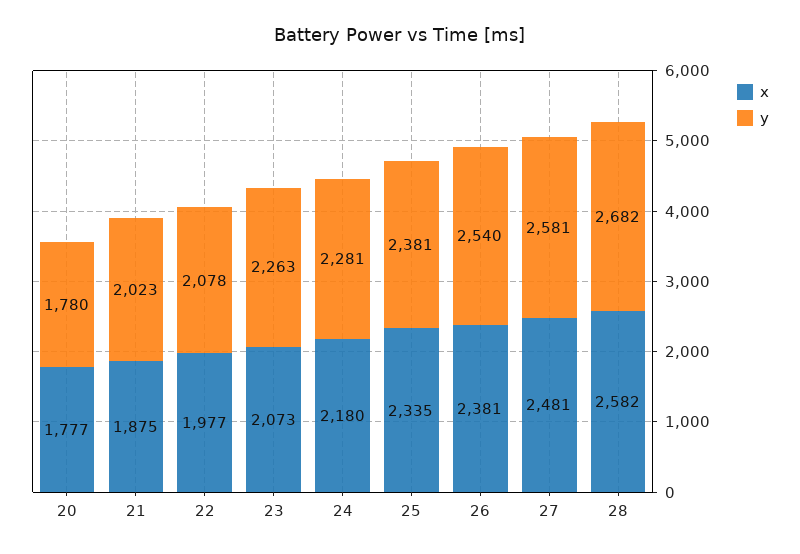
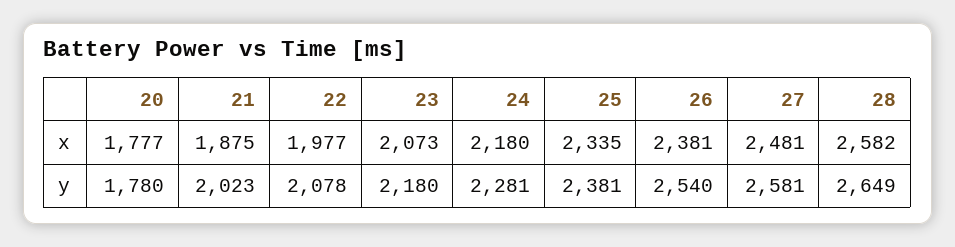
  {
    "x": {
      "20": 1777,
      "21": 1875,
      "22": 1977,
      "23": 2073,
      "24": 2180,
      "25": 2335,
      "26": 2381,
      "27": 2481,
      "28": 2582
    },
    "y": {
      "20": 1780,
      "21": 2023,
      "22": 2078,
-     "23": 2263,
+     "23": 2180,
      "24": 2281,
      "25": 2381,
      "26": 2540,
      "27": 2581,
-     "28": 2682
+     "28": 2649
    }
  }

